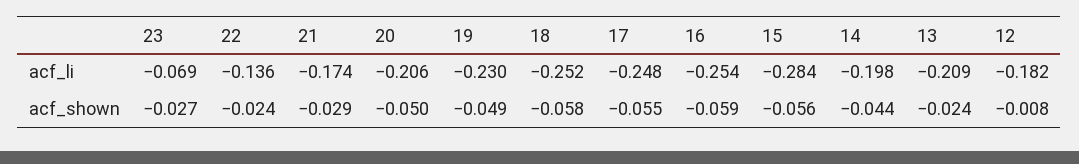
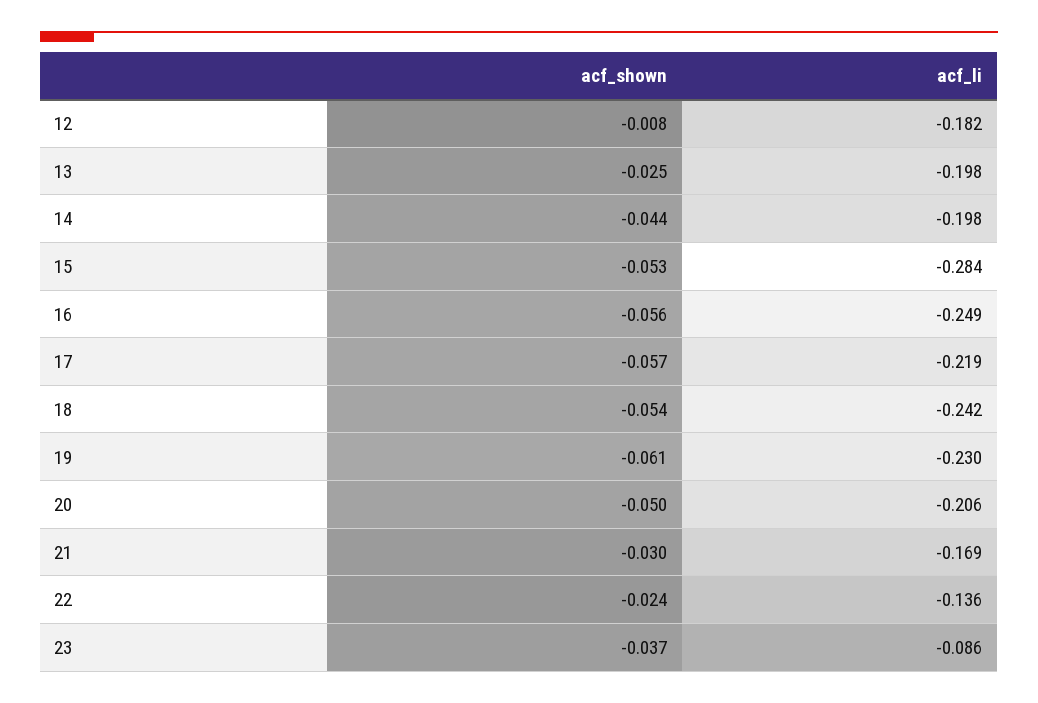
  {
    "23": {
-     "acf_li": -0.069,
+     "acf_li": -0.086,
-     "acf_shown": -0.027
+     "acf_shown": -0.037
    },
    "22": {
      "acf_li": -0.136,
      "acf_shown": -0.024
    },
    "21": {
-     "acf_li": -0.174,
+     "acf_li": -0.169,
-     "acf_shown": -0.029
+     "acf_shown": -0.03
    },
    "20": {
      "acf_li": -0.206,
      "acf_shown": -0.05
    },
    "19": {
      "acf_li": -0.23,
-     "acf_shown": -0.049
+     "acf_shown": -0.061
    },
    "18": {
-     "acf_li": -0.252,
+     "acf_li": -0.242,
-     "acf_shown": -0.058
+     "acf_shown": -0.054
    },
    "17": {
-     "acf_li": -0.248,
+     "acf_li": -0.219,
-     "acf_shown": -0.055
+     "acf_shown": -0.057
    },
    "16": {
-     "acf_li": -0.254,
+     "acf_li": -0.249,
-     "acf_shown": -0.059
+     "acf_shown": -0.056
    },
    "15": {
      "acf_li": -0.284,
-     "acf_shown": -0.056
+     "acf_shown": -0.053
    },
    "14": {
      "acf_li": -0.198,
      "acf_shown": -0.044
    },
    "13": {
-     "acf_li": -0.209,
+     "acf_li": -0.198,
-     "acf_shown": -0.024
+     "acf_shown": -0.025
    },
    "12": {
      "acf_li": -0.182,
      "acf_shown": -0.008
    }
  }

